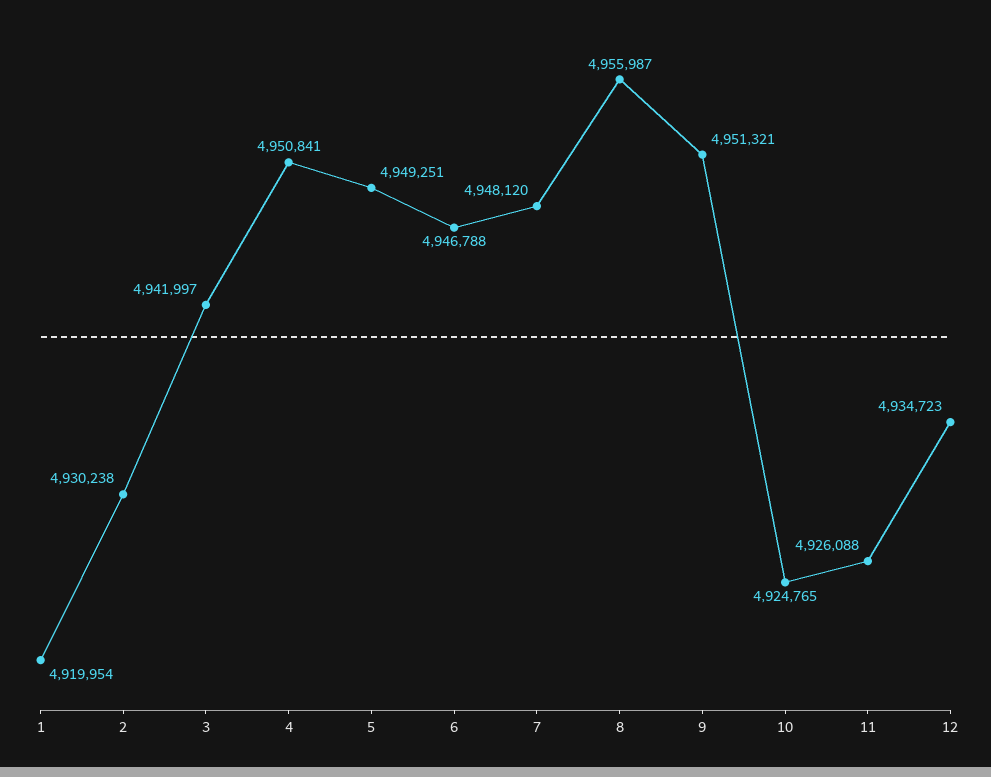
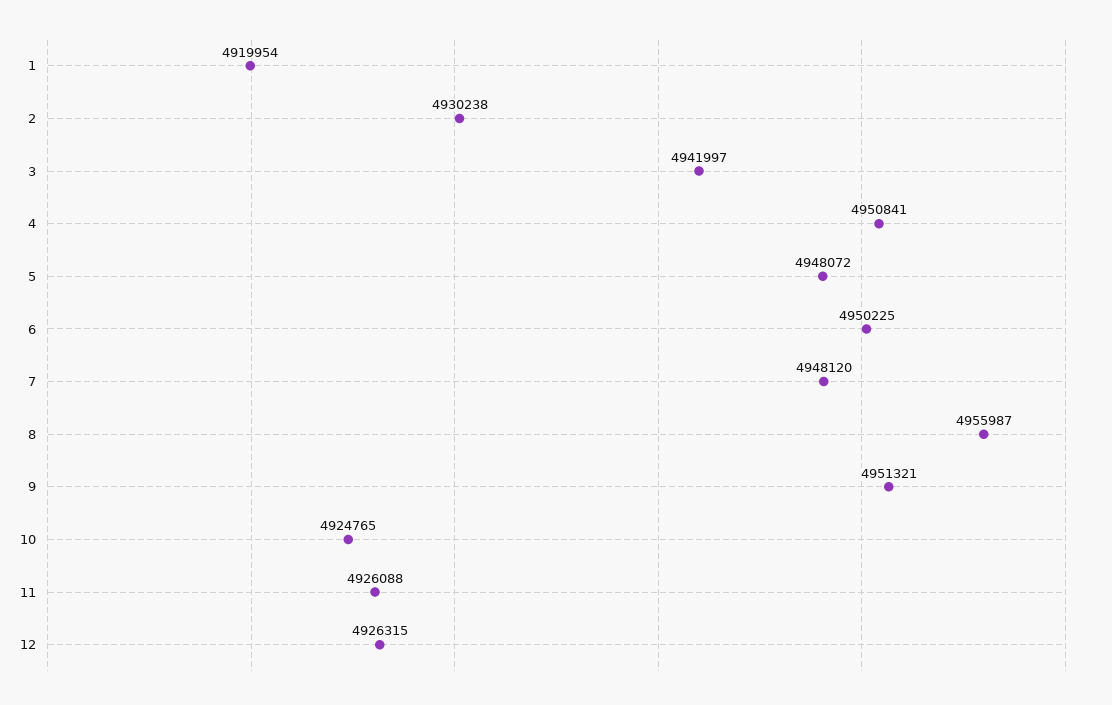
  {
    "1": 4919954,
    "2": 4930238,
    "3": 4941997,
    "4": 4950841,
-   "5": 4949251,
+   "5": 4948072,
-   "6": 4946788,
+   "6": 4950225,
    "7": 4948120,
    "8": 4955987,
    "9": 4951321,
    "10": 4924765,
    "11": 4926088,
-   "12": 4934723
+   "12": 4926315
  }

